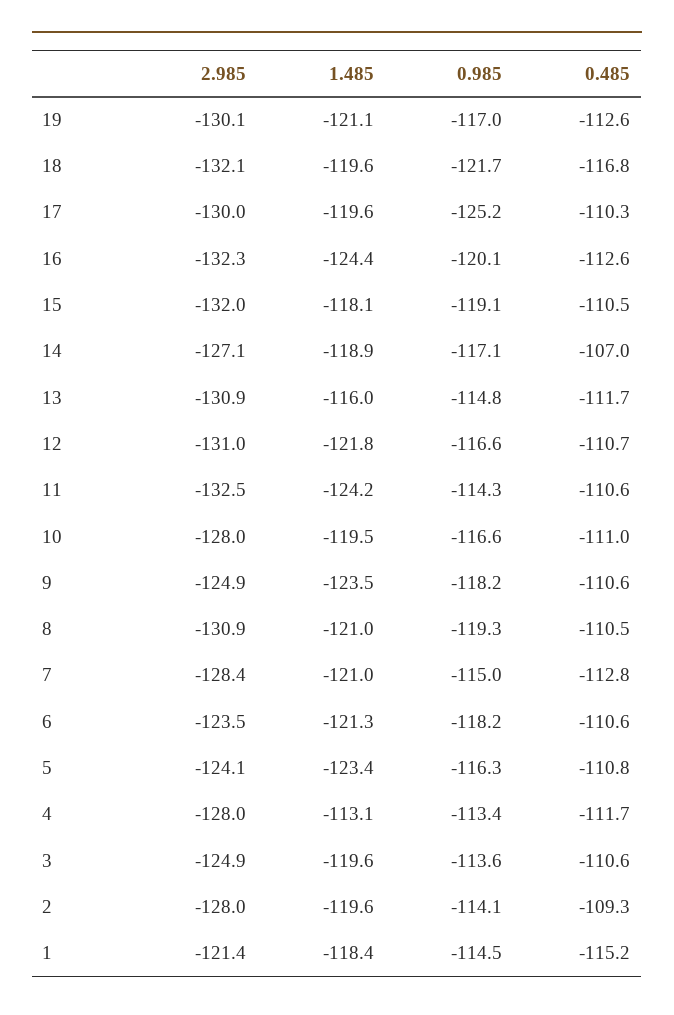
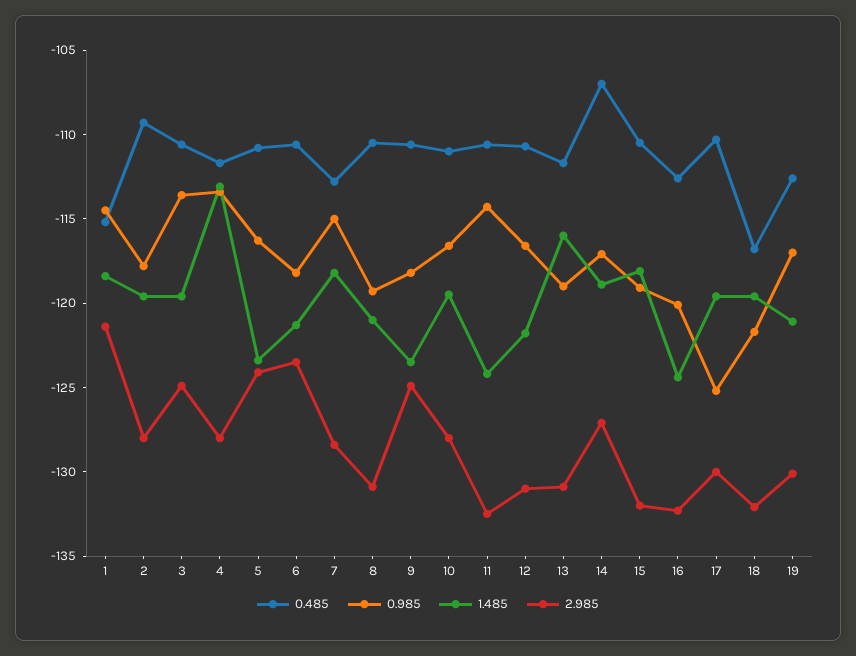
  {
    "2.985": {
      "19": -130.1,
      "18": -132.1,
      "17": -130,
      "16": -132.3,
      "15": -132,
      "14": -127.1,
      "13": -130.9,
      "12": -131,
      "11": -132.5,
      "10": -128,
      "9": -124.9,
      "8": -130.9,
      "7": -128.4,
      "6": -123.5,
      "5": -124.1,
      "4": -128,
      "3": -124.9,
      "2": -128,
      "1": -121.4
    },
    "1.485": {
      "19": -121.1,
      "18": -119.6,
      "17": -119.6,
      "16": -124.4,
      "15": -118.1,
      "14": -118.9,
      "13": -116,
      "12": -121.8,
      "11": -124.2,
      "10": -119.5,
      "9": -123.5,
      "8": -121,
-     "7": -121,
+     "7": -118,
      "6": -121.3,
      "5": -123.4,
      "4": -113.1,
      "3": -119.6,
      "2": -119.6,
      "1": -118.4
    },
    "0.985": {
      "19": -117,
      "18": -121.7,
      "17": -125.2,
      "16": -120.1,
      "15": -119.1,
      "14": -117.1,
-     "13": -114.8,
+     "13": -119,
      "12": -116.6,
      "11": -114.3,
      "10": -116.6,
      "9": -118.2,
      "8": -119.3,
      "7": -115,
      "6": -118.2,
      "5": -116.3,
      "4": -113.4,
      "3": -113.6,
-     "2": -114.1,
+     "2": -118,
      "1": -114.5
    },
    "0.485": {
      "19": -112.6,
      "18": -116.8,
      "17": -110.3,
      "16": -112.6,
      "15": -110.5,
      "14": -107,
      "13": -111.7,
      "12": -110.7,
      "11": -110.6,
      "10": -111,
      "9": -110.6,
      "8": -110.5,
      "7": -112.8,
      "6": -110.6,
      "5": -110.8,
      "4": -111.7,
      "3": -110.6,
      "2": -109.3,
      "1": -115.2
    }
  }

